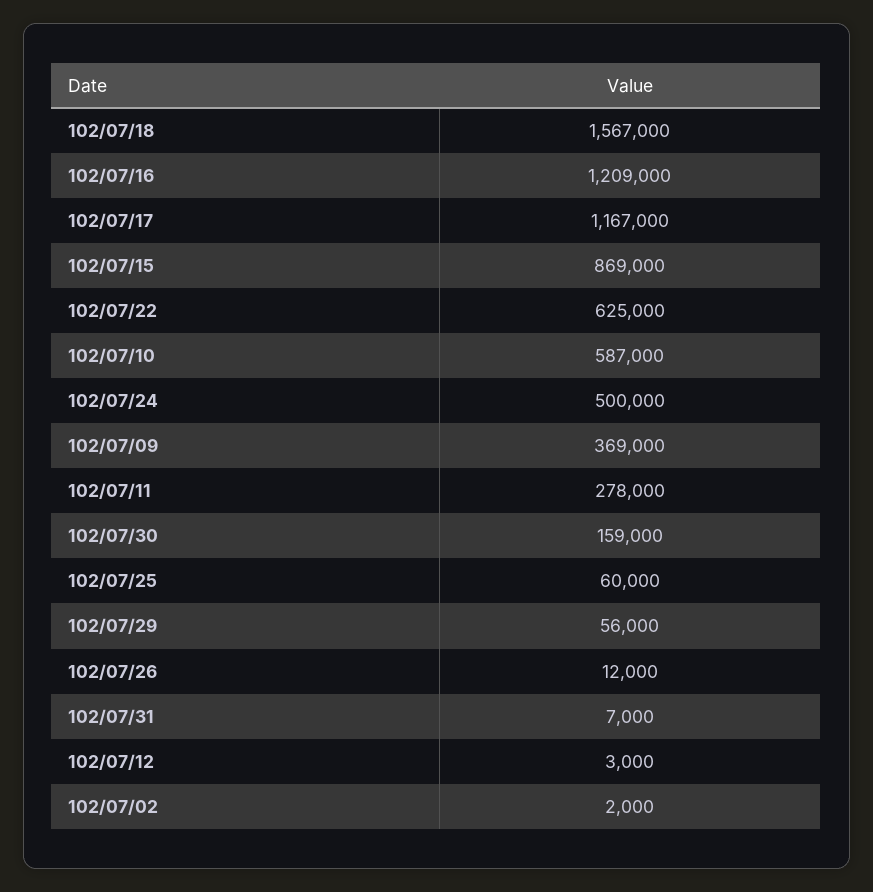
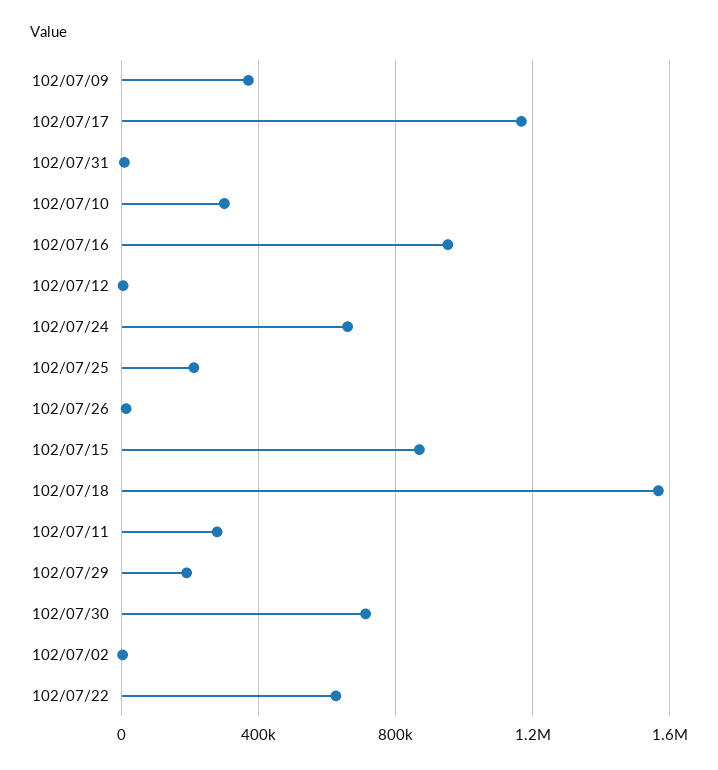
  {
    "102/07/18": 1567000,
-   "102/07/16": 1209000,
+   "102/07/16": 950000,
    "102/07/17": 1167000,
    "102/07/15": 869000,
    "102/07/22": 625000,
-   "102/07/10": 587000,
+   "102/07/10": 300000,
-   "102/07/24": 500000,
+   "102/07/24": 650000,
    "102/07/09": 369000,
    "102/07/11": 278000,
-   "102/07/30": 159000,
+   "102/07/30": 700000,
-   "102/07/25": 60000,
+   "102/07/25": 200000,
-   "102/07/29": 56000,
+   "102/07/29": 200000,
    "102/07/26": 12000,
    "102/07/31": 7000,
    "102/07/12": 3000,
    "102/07/02": 2000
  }

